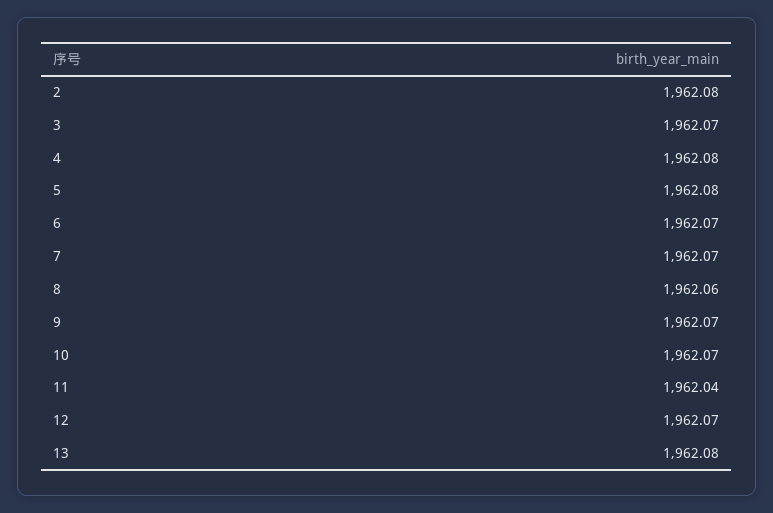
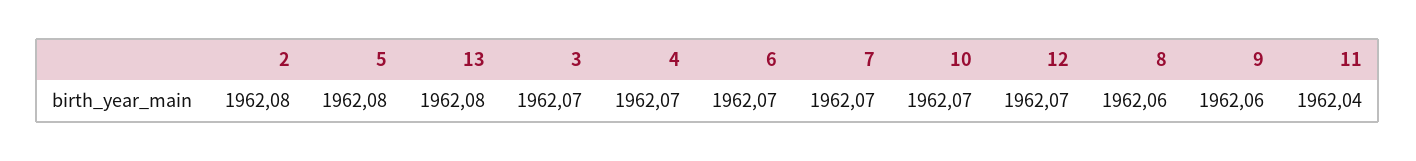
  {
    "2": 1962.08,
    "3": 1962.07,
-   "4": 1962.08,
+   "4": 1962.07,
    "5": 1962.08,
    "6": 1962.07,
    "7": 1962.07,
    "8": 1962.06,
-   "9": 1962.07,
+   "9": 1962.06,
    "10": 1962.07,
    "11": 1962.04,
    "12": 1962.07,
    "13": 1962.08
  }

